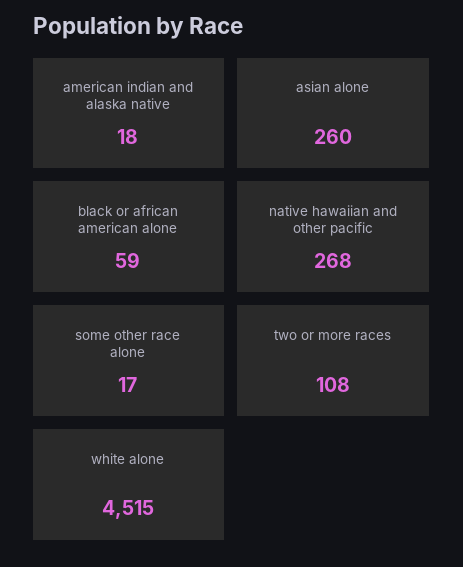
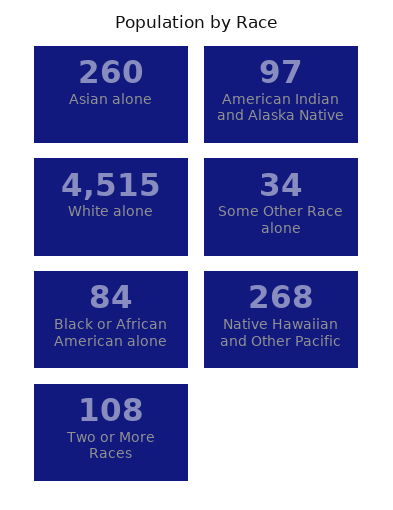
  {
-   "american indian and alaska native": 18,
+   "american indian and alaska native": 97,
    "asian alone": 260,
-   "black or african american alone": 59,
+   "black or african american alone": 84,
    "native hawaiian and other pacific": 268,
-   "some other race alone": 17,
+   "some other race alone": 34,
    "two or more races": 108,
    "white alone": 4515
  }

